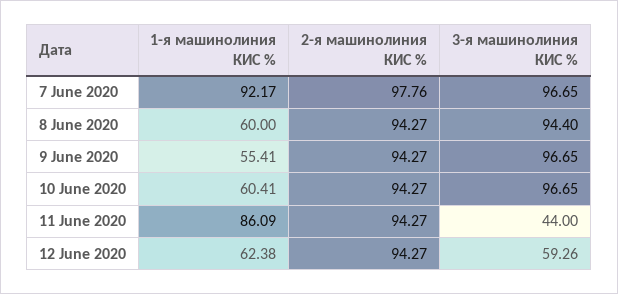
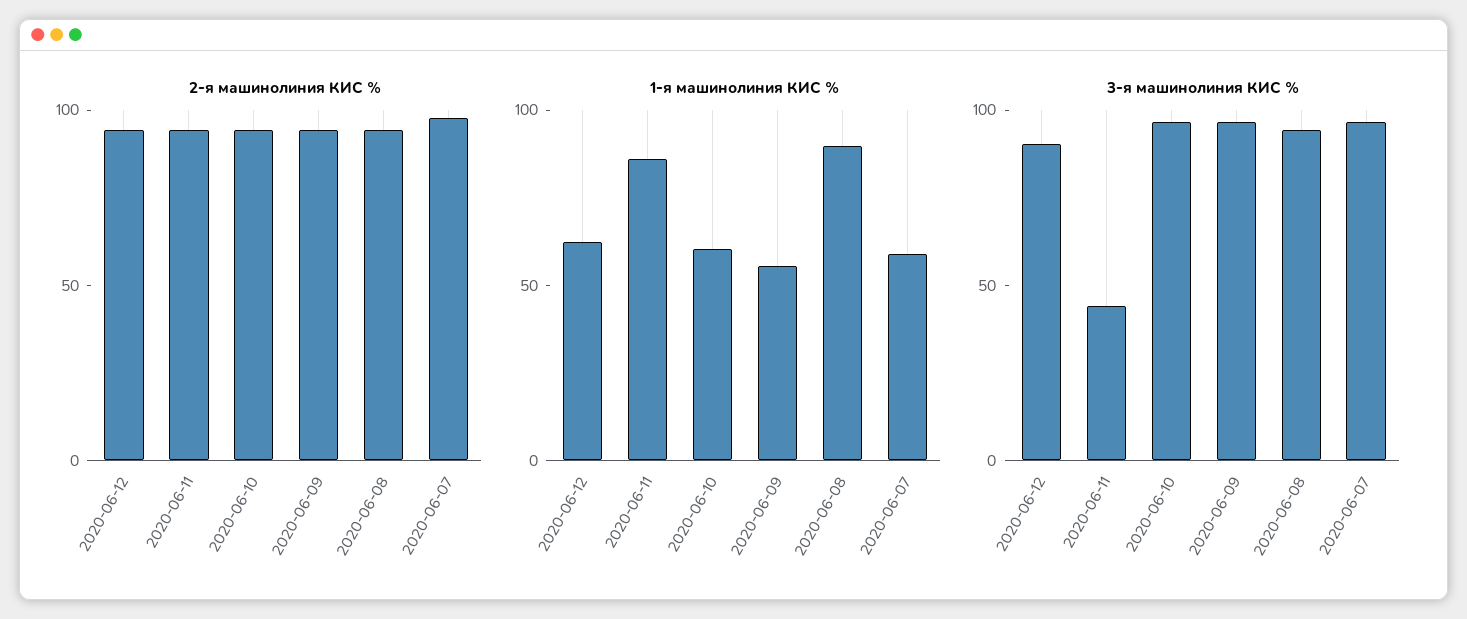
  {
    "1-я машинолиния КИС %": {
-     "7 June 2020": 92.17,
+     "7 June 2020": 60,
-     "8 June 2020": 60,
+     "8 June 2020": 90,
      "9 June 2020": 55.41,
      "10 June 2020": 60.41,
      "11 June 2020": 86.09,
      "12 June 2020": 62.38
    },
    "2-я машинолиния КИС %": {
      "7 June 2020": 97.76,
      "8 June 2020": 94.27,
      "9 June 2020": 94.27,
      "10 June 2020": 94.27,
      "11 June 2020": 94.27,
      "12 June 2020": 94.27
    },
    "3-я машинолиния КИС %": {
      "7 June 2020": 96.65,
      "8 June 2020": 94.4,
      "9 June 2020": 96.65,
      "10 June 2020": 96.65,
      "11 June 2020": 44,
-     "12 June 2020": 59.26
+     "12 June 2020": 90
    }
  }

